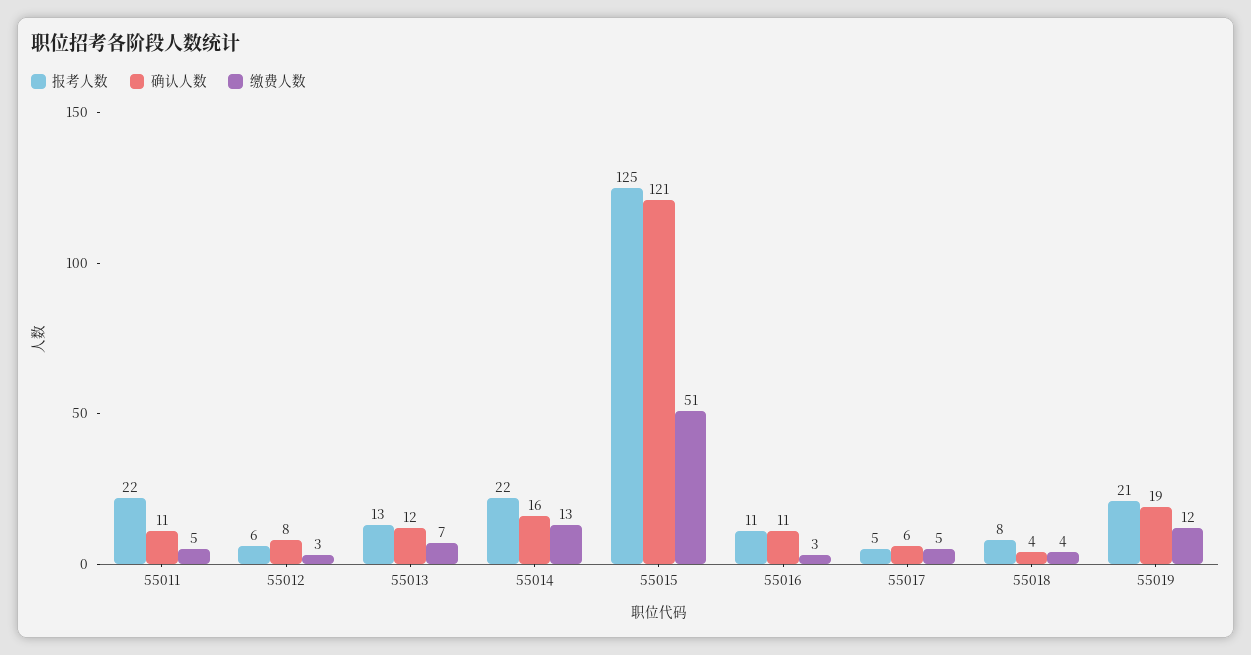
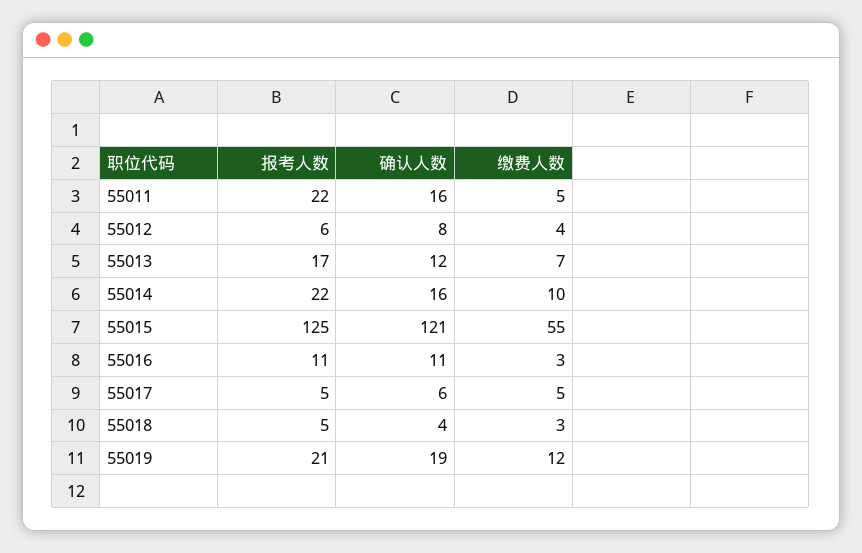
  {
    "报考人数": {
      "55011": 22,
      "55012": 6,
-     "55013": 13,
+     "55013": 17,
      "55014": 22,
      "55015": 125,
      "55016": 11,
      "55017": 5,
-     "55018": 8,
+     "55018": 5,
      "55019": 21
    },
    "确认人数": {
-     "55011": 11,
+     "55011": 16,
      "55012": 8,
      "55013": 12,
      "55014": 16,
      "55015": 121,
      "55016": 11,
      "55017": 6,
      "55018": 4,
      "55019": 19
    },
    "缴费人数": {
      "55011": 5,
-     "55012": 3,
+     "55012": 4,
      "55013": 7,
-     "55014": 13,
+     "55014": 10,
-     "55015": 51,
+     "55015": 55,
      "55016": 3,
      "55017": 5,
-     "55018": 4,
+     "55018": 3,
      "55019": 12
    }
  }

